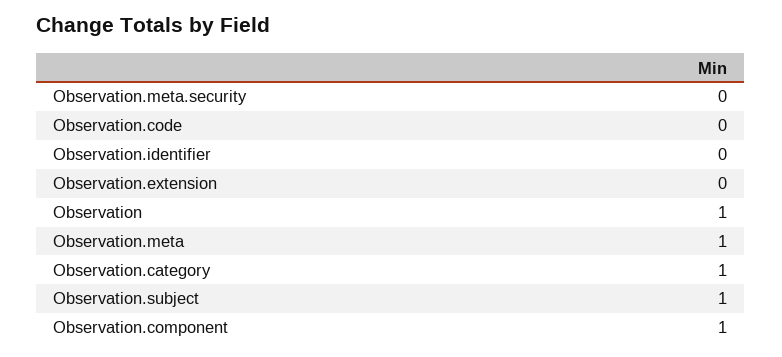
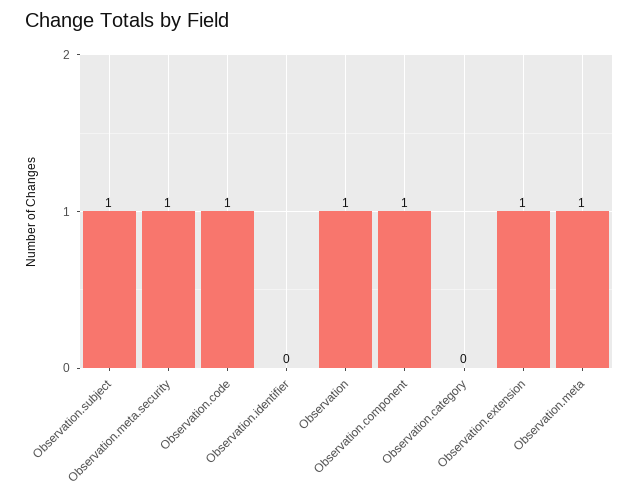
  {
-   "Observation.meta.security": 0,
+   "Observation.meta.security": 1,
-   "Observation.code": 0,
+   "Observation.code": 1,
    "Observation.identifier": 0,
-   "Observation.extension": 0,
+   "Observation.extension": 1,
    "Observation": 1,
    "Observation.meta": 1,
-   "Observation.category": 1,
+   "Observation.category": 0,
    "Observation.subject": 1,
    "Observation.component": 1
  }

